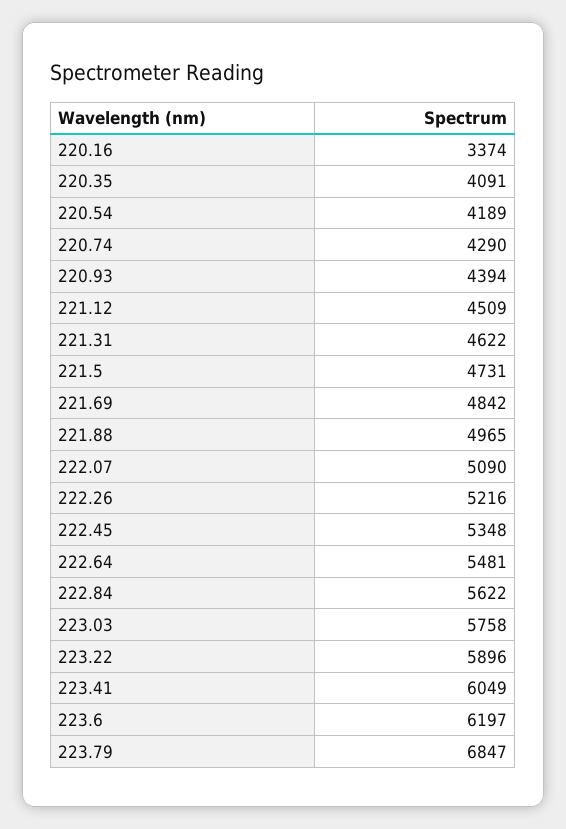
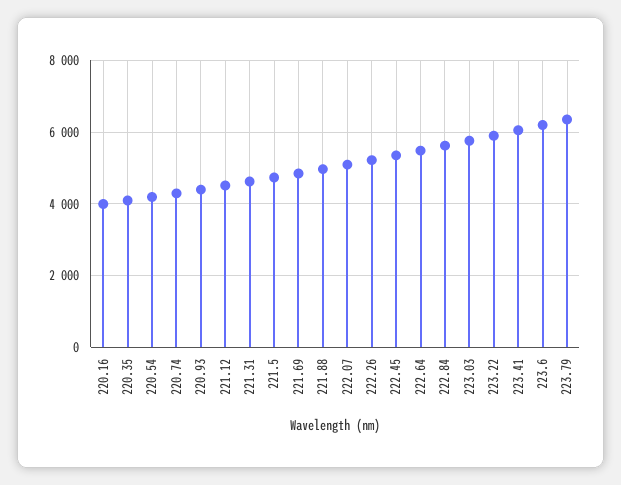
  {
-   "220.16": 3374,
+   "220.16": 4000,
    "220.35": 4091,
    "220.54": 4189,
    "220.74": 4290,
    "220.93": 4394,
    "221.12": 4509,
    "221.31": 4622,
    "221.5": 4731,
    "221.69": 4842,
    "221.88": 4965,
    "222.07": 5090,
    "222.26": 5216,
    "222.45": 5348,
    "222.64": 5481,
    "222.84": 5622,
    "223.03": 5758,
    "223.22": 5896,
    "223.41": 6049,
    "223.6": 6197,
-   "223.79": 6847
+   "223.79": 6400
  }

